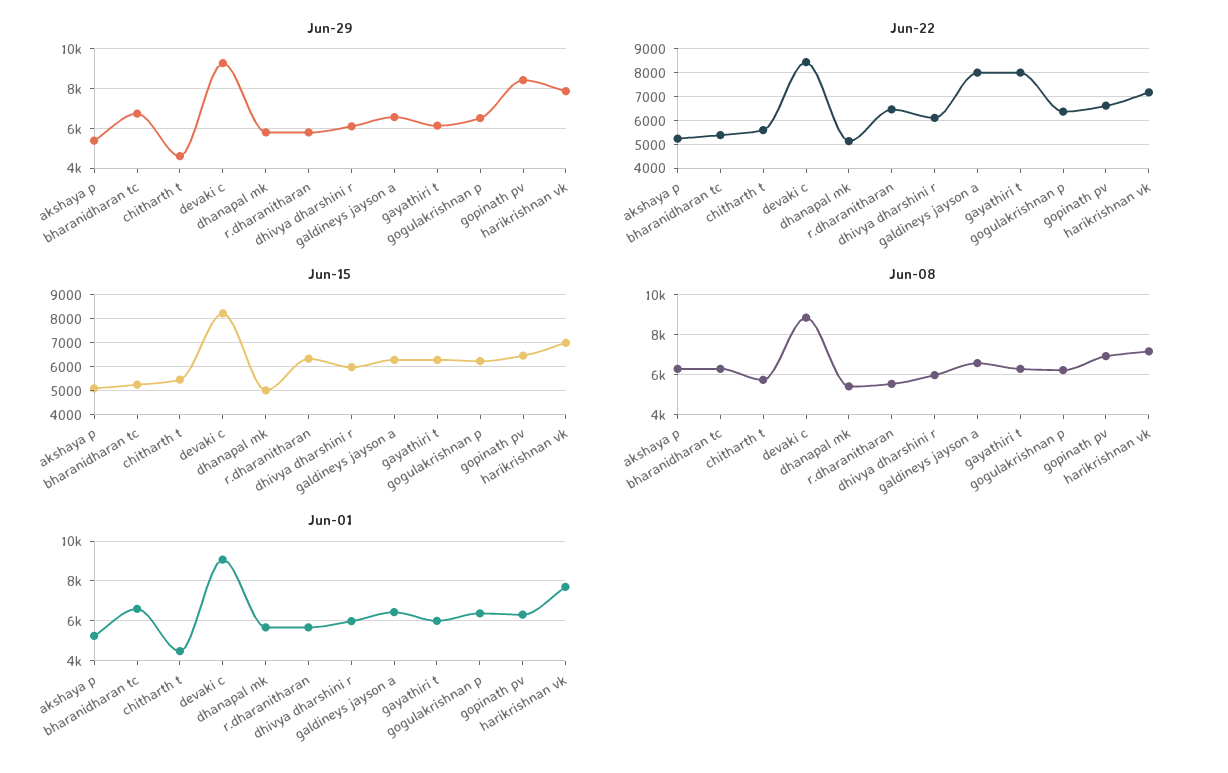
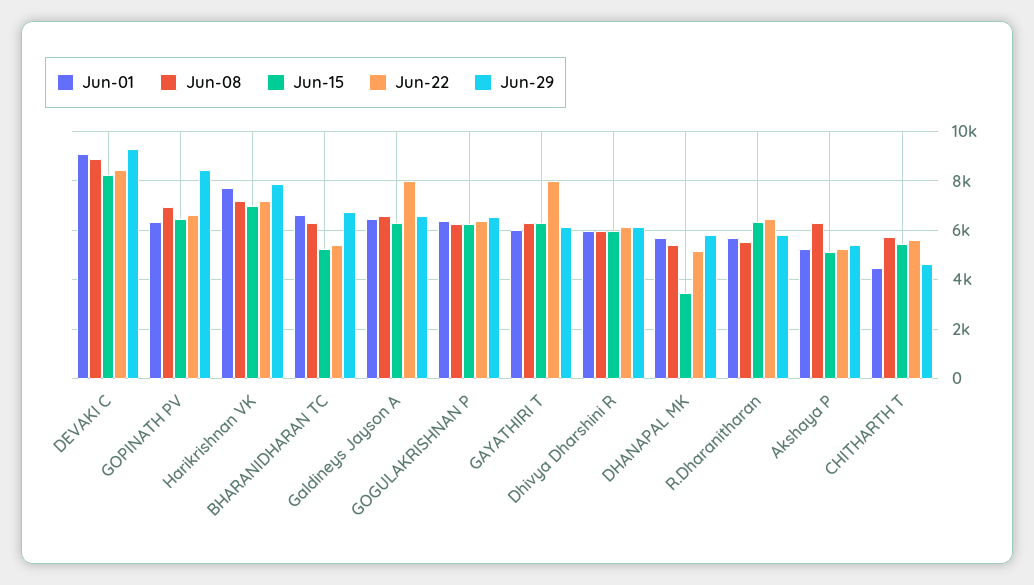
  {
    "Jun-29": {
      "akshaya p": 5500,
      "bharanidharan tc": 6750,
      "chitharth t": 4500,
      "devaki c": 9250,
      "dhanapal mk": 5750,
      "r.dharanitharan": 5750,
      "dhivya dharshini r": 6000,
      "galdineys jayson a": 6500,
      "gayathiri t": 6250,
      "gogulakrishnan p": 6500,
      "gopinath pv": 8500,
      "harikrishnan vk": 8000
    },
    "Jun-22": {
      "akshaya p": 5250,
      "bharanidharan tc": 5500,
      "chitharth t": 5500,
      "devaki c": 8500,
      "dhanapal mk": 5250,
      "r.dharanitharan": 6500,
      "dhivya dharshini r": 6000,
      "galdineys jayson a": 8000,
      "gayathiri t": 8000,
      "gogulakrishnan p": 6500,
      "gopinath pv": 6500,
      "harikrishnan vk": 7250
    },
    "Jun-15": {
      "akshaya p": 5000,
      "bharanidharan tc": 5250,
      "chitharth t": 5500,
      "devaki c": 8250,
-     "dhanapal mk": 5000,
+     "dhanapal mk": 3500,
      "r.dharanitharan": 6250,
      "dhivya dharshini r": 6000,
      "galdineys jayson a": 6250,
      "gayathiri t": 6250,
      "gogulakrishnan p": 6250,
      "gopinath pv": 6500,
      "harikrishnan vk": 7000
    },
    "Jun-08": {
      "akshaya p": 6250,
      "bharanidharan tc": 6250,
      "chitharth t": 5750,
      "devaki c": 8750,
      "dhanapal mk": 5500,
      "r.dharanitharan": 5500,
      "dhivya dharshini r": 6000,
      "galdineys jayson a": 6500,
      "gayathiri t": 6250,
      "gogulakrishnan p": 6250,
      "gopinath pv": 7000,
      "harikrishnan vk": 7250
    },
    "Jun-01": {
      "akshaya p": 5250,
      "bharanidharan tc": 6500,
      "chitharth t": 4500,
      "devaki c": 9000,
      "dhanapal mk": 5750,
      "r.dharanitharan": 5750,
      "dhivya dharshini r": 6000,
      "galdineys jayson a": 6500,
      "gayathiri t": 6000,
      "gogulakrishnan p": 6500,
      "gopinath pv": 6250,
      "harikrishnan vk": 7750
    }
  }

